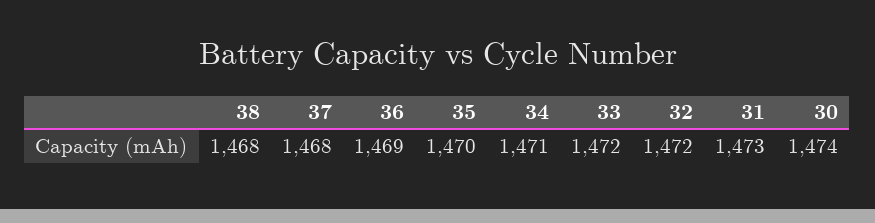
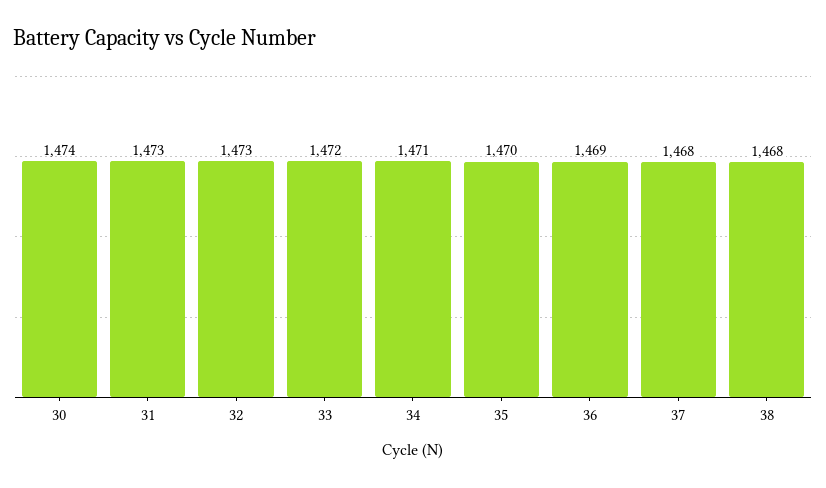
  {
    "38": 1468,
    "37": 1468,
    "36": 1469,
    "35": 1470,
    "34": 1471,
    "33": 1472,
-   "32": 1472,
+   "32": 1473,
    "31": 1473,
    "30": 1474
  }

